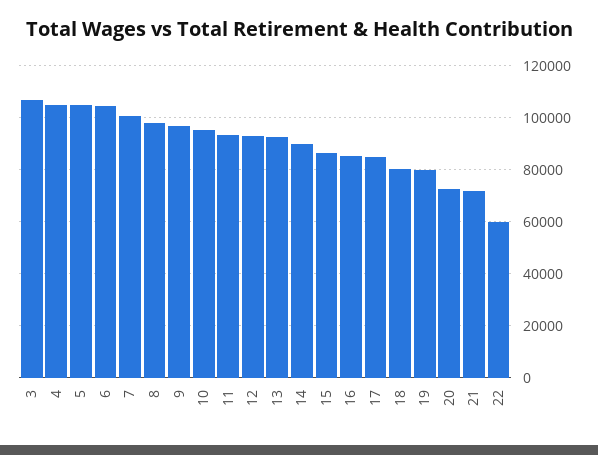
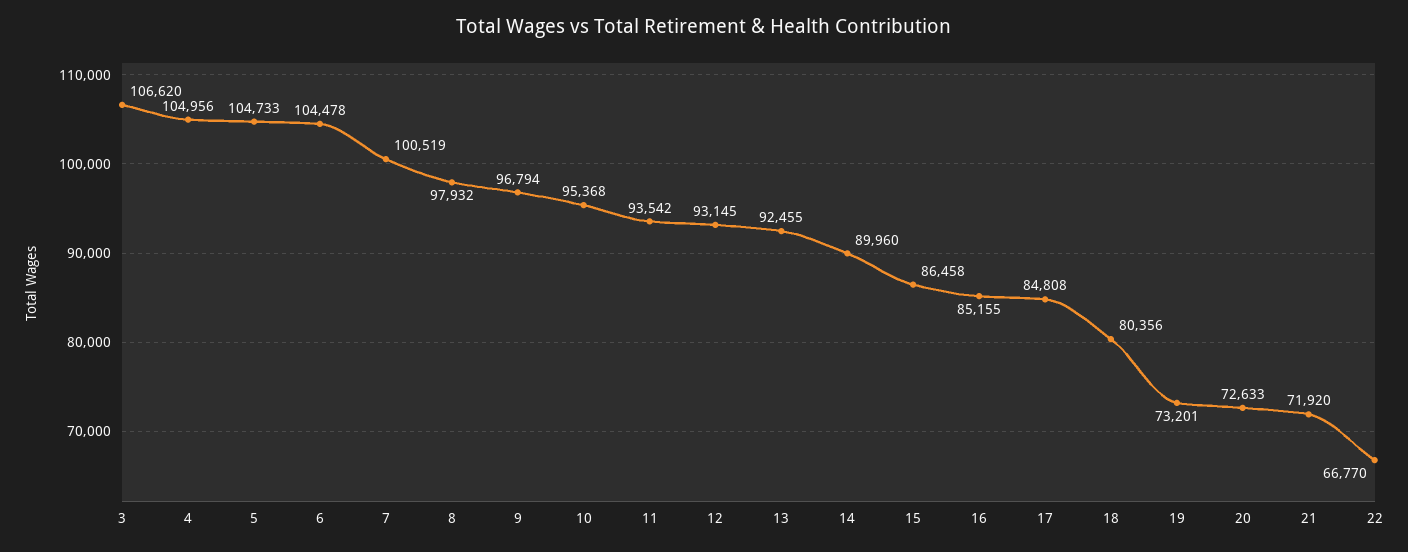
  {
    "3": 106620,
    "4": 104956,
    "5": 104733,
    "6": 104478,
    "7": 100519,
    "8": 97932,
    "9": 96794,
    "10": 95368,
    "11": 93542,
    "12": 93145,
    "13": 92455,
    "14": 89960,
    "15": 86458,
    "16": 85155,
    "17": 84808,
    "18": 80356,
-   "19": 80000,
+   "19": 73201,
    "20": 72633,
    "21": 71920,
-   "22": 60000
+   "22": 66770
  }

